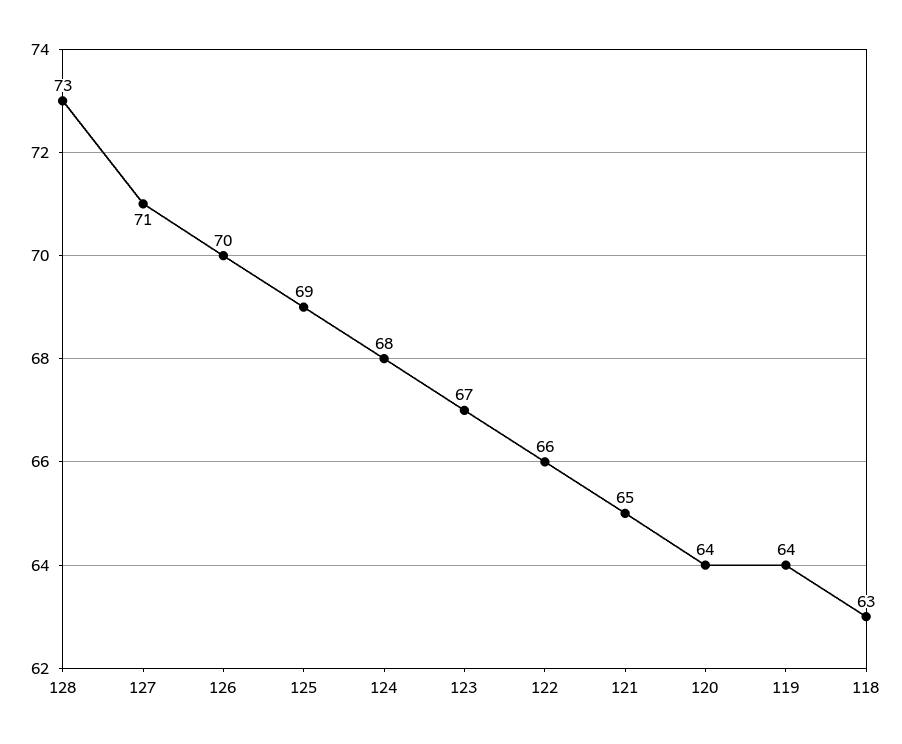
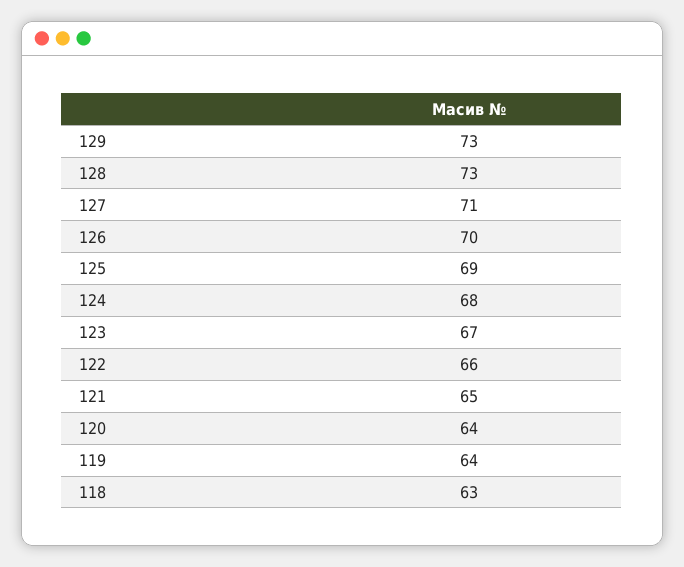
  {
    "128": 73,
    "127": 71,
    "126": 70,
    "125": 69,
    "124": 68,
    "123": 67,
    "122": 66,
    "121": 65,
    "120": 64,
    "119": 64,
-   "118": 63
+   "118": 63,
+   "129": 73
  }

